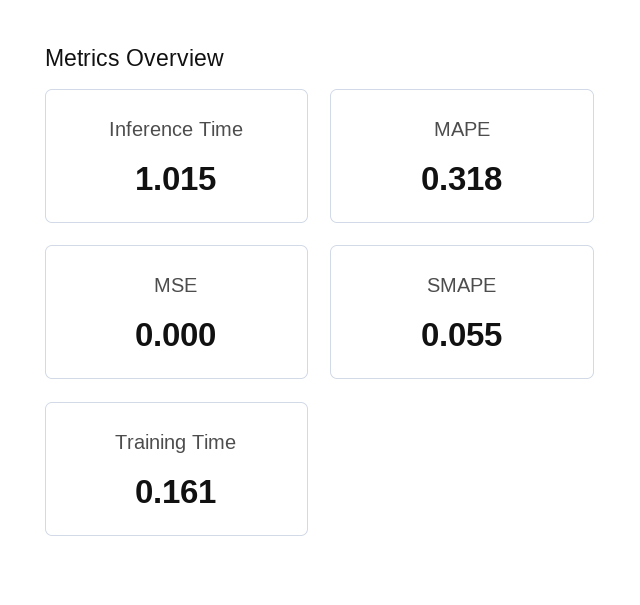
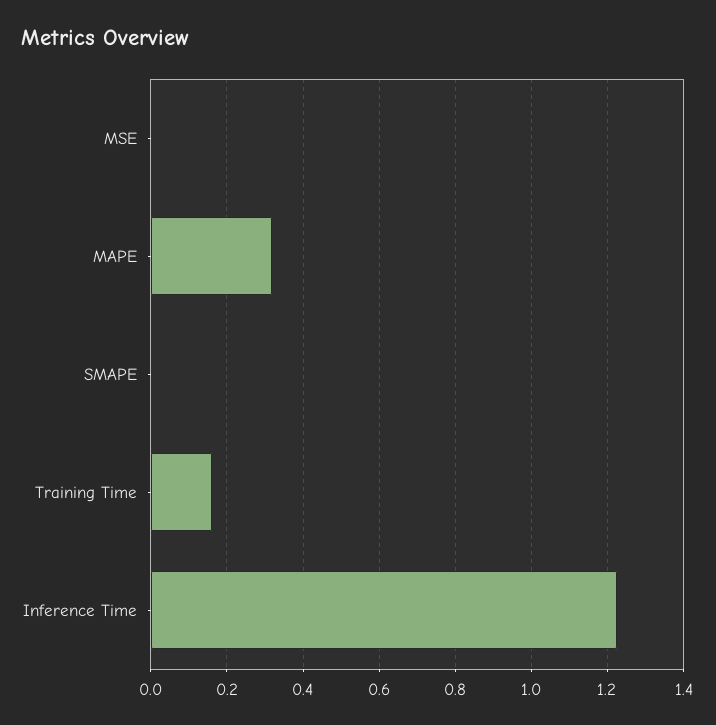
  {
-   "Inference Time": 1.015,
+   "Inference Time": 1.22,
    "MAPE": 0.318,
    "MSE": 0,
-   "SMAPE": 0.055,
+   "SMAPE": 0,
    "Training Time": 0.161
  }

